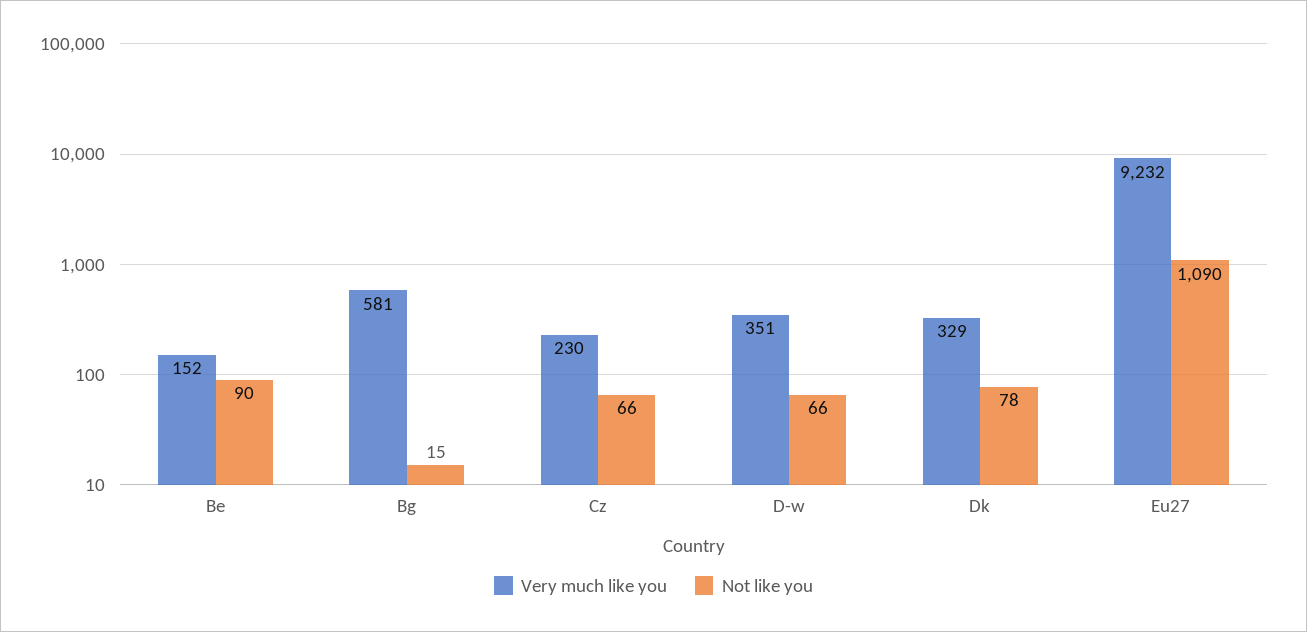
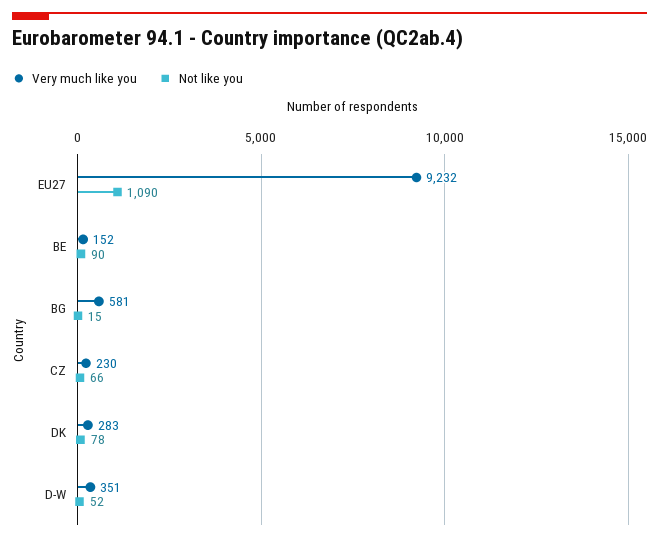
  {
    "Very much like you": {
      "Be": 152,
      "Bg": 581,
      "Cz": 230,
      "D-w": 351,
-     "Dk": 329,
+     "Dk": 283,
      "Eu27": 9232
    },
    "Not like you": {
      "Be": 90,
      "Bg": 15,
      "Cz": 66,
-     "D-w": 66,
+     "D-w": 52,
      "Dk": 78,
      "Eu27": 1090
    }
  }

